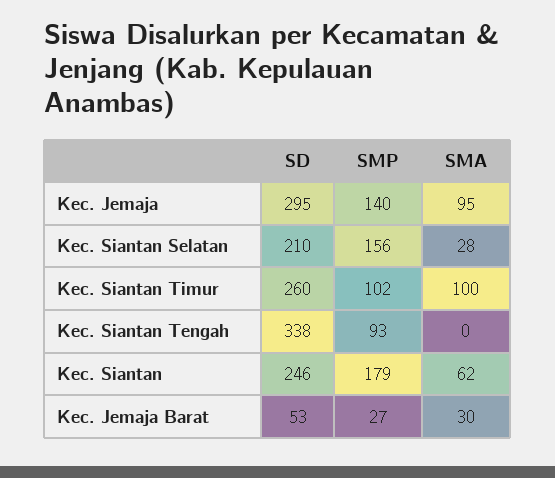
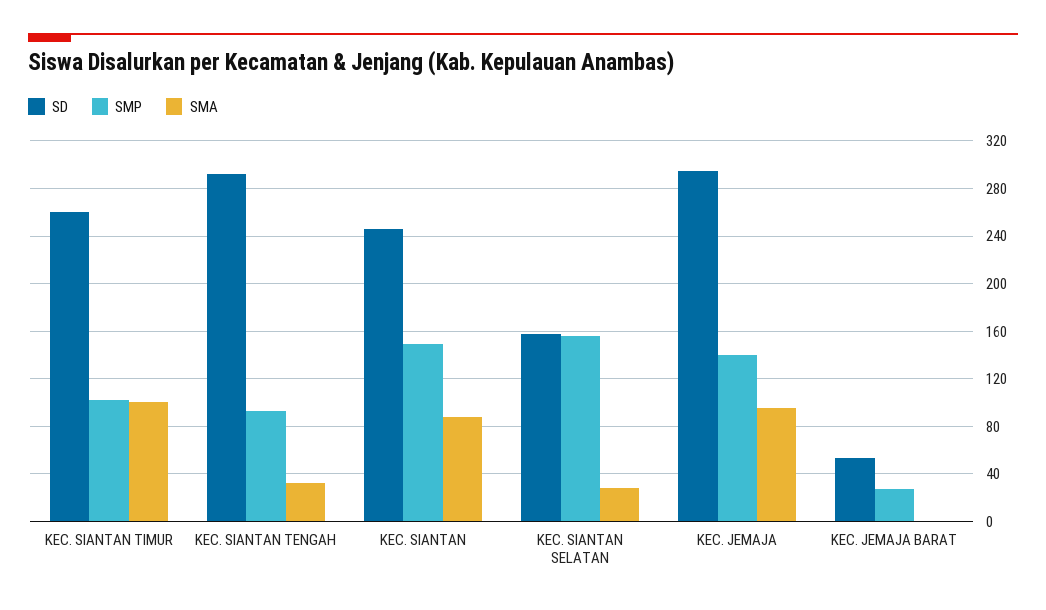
  {
    "SD": {
      "Kec. Jemaja": 295,
-     "Kec. Siantan Selatan": 210,
+     "Kec. Siantan Selatan": 160,
      "Kec. Siantan Timur": 260,
-     "Kec. Siantan Tengah": 338,
+     "Kec. Siantan Tengah": 290,
      "Kec. Siantan": 246,
      "Kec. Jemaja Barat": 53
    },
    "SMP": {
      "Kec. Jemaja": 140,
      "Kec. Siantan Selatan": 156,
      "Kec. Siantan Timur": 102,
      "Kec. Siantan Tengah": 93,
-     "Kec. Siantan": 179,
+     "Kec. Siantan": 150,
      "Kec. Jemaja Barat": 27
    },
    "SMA": {
      "Kec. Jemaja": 95,
      "Kec. Siantan Selatan": 28,
      "Kec. Siantan Timur": 100,
-     "Kec. Siantan Tengah": 0,
+     "Kec. Siantan Tengah": 30,
-     "Kec. Siantan": 62,
+     "Kec. Siantan": 90,
-     "Kec. Jemaja Barat": 30
+     "Kec. Jemaja Barat": 0
    }
  }

